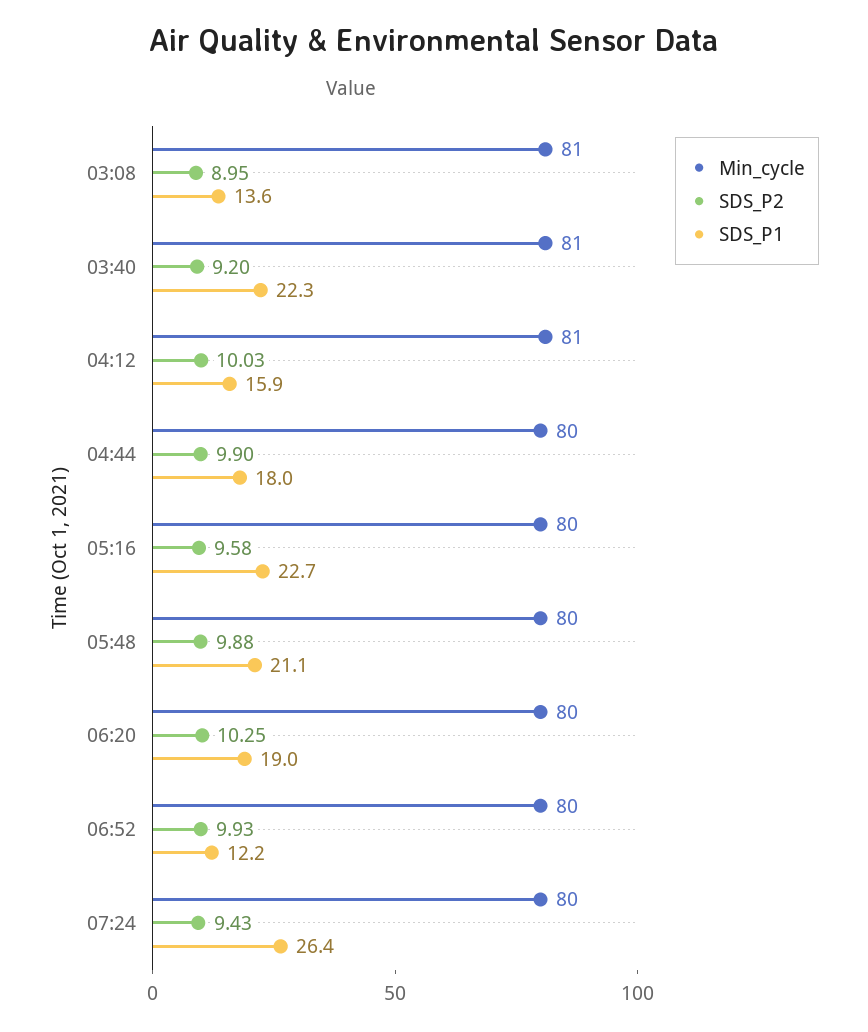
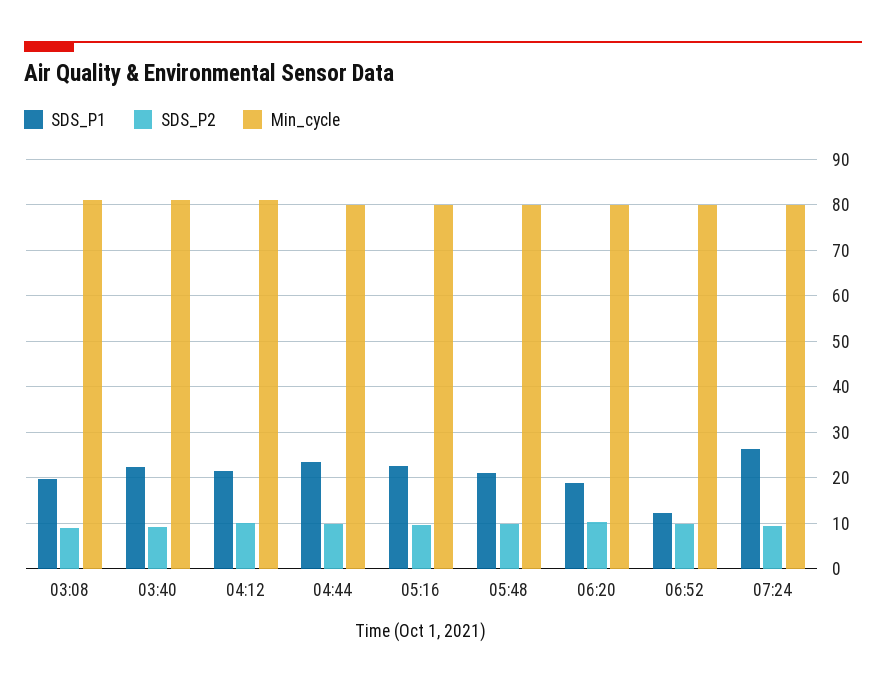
  {
    "Min_cycle": {
      "03:08": 81,
      "03:40": 81,
      "04:12": 81,
      "04:44": 80,
      "05:16": 80,
      "05:48": 80,
      "06:20": 80,
      "06:52": 80,
      "07:24": 80
    },
    "SDS_P2": {
      "03:08": 8.95,
      "03:40": 9.2,
      "04:12": 10.03,
      "04:44": 9.9,
      "05:16": 9.58,
      "05:48": 9.88,
      "06:20": 10.25,
      "06:52": 9.93,
      "07:24": 9.43
    },
    "SDS_P1": {
-     "03:08": 13.6,
+     "03:08": 20,
      "03:40": 22.3,
-     "04:12": 15.9,
+     "04:12": 22,
-     "04:44": 18,
+     "04:44": 24,
      "05:16": 22.7,
      "05:48": 21.1,
      "06:20": 19,
      "06:52": 12.2,
      "07:24": 26.4
    }
  }

